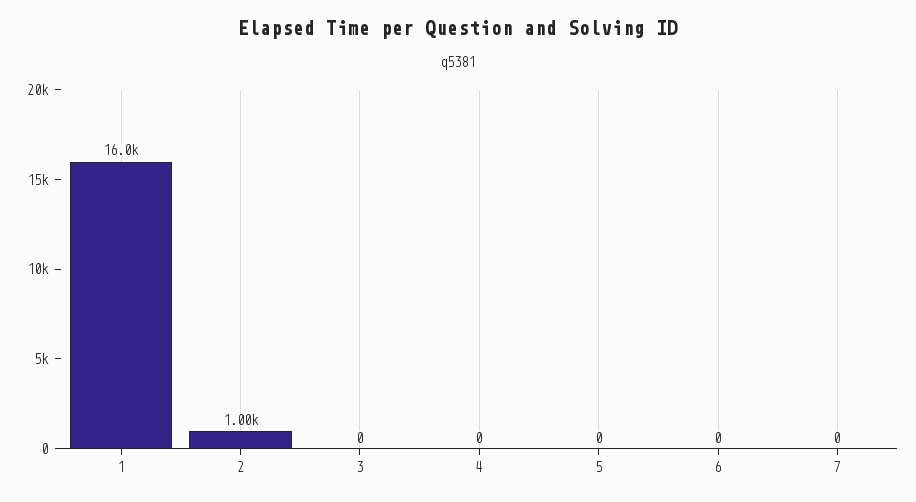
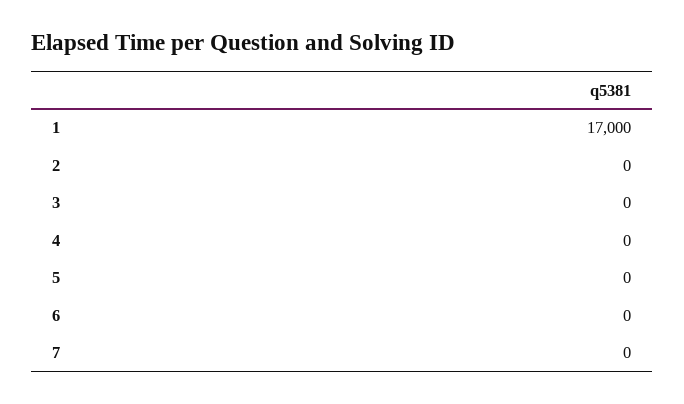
  {
-   "1": 16000,
+   "1": 17000,
-   "2": 1000,
+   "2": 0,
    "3": 0,
    "4": 0,
    "5": 0,
    "6": 0,
    "7": 0
  }

